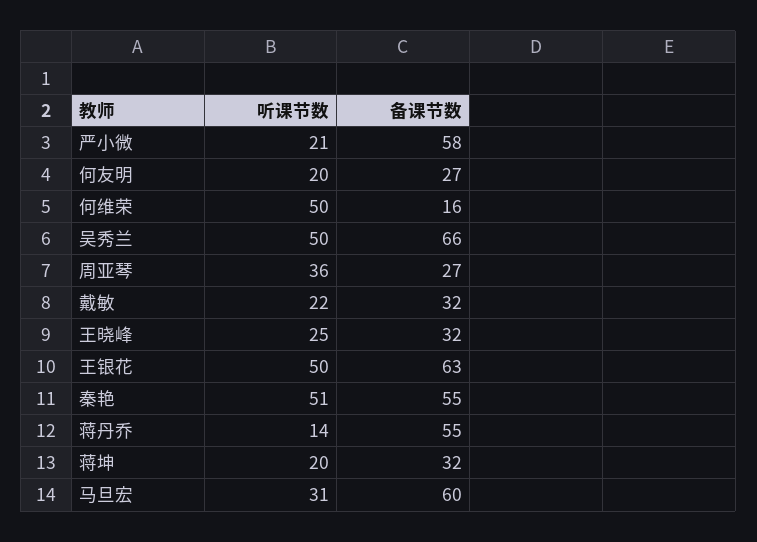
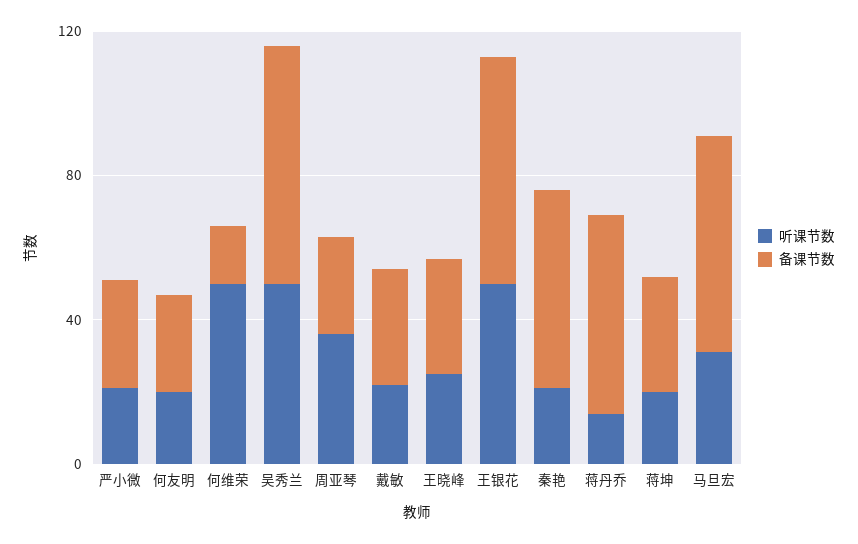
  {
    "听课节数": {
      "严小微": 21,
      "何友明": 20,
      "何维荣": 50,
      "吴秀兰": 50,
      "周亚琴": 36,
      "戴敏": 22,
      "王晓峰": 25,
      "王银花": 50,
-     "秦艳": 51,
+     "秦艳": 20,
      "蒋丹乔": 14,
      "蒋坤": 20,
      "马旦宏": 31
    },
    "备课节数": {
-     "严小微": 58,
+     "严小微": 30,
      "何友明": 27,
      "何维荣": 16,
      "吴秀兰": 66,
      "周亚琴": 27,
      "戴敏": 32,
      "王晓峰": 32,
      "王银花": 63,
      "秦艳": 55,
      "蒋丹乔": 55,
      "蒋坤": 32,
      "马旦宏": 60
    }
  }

